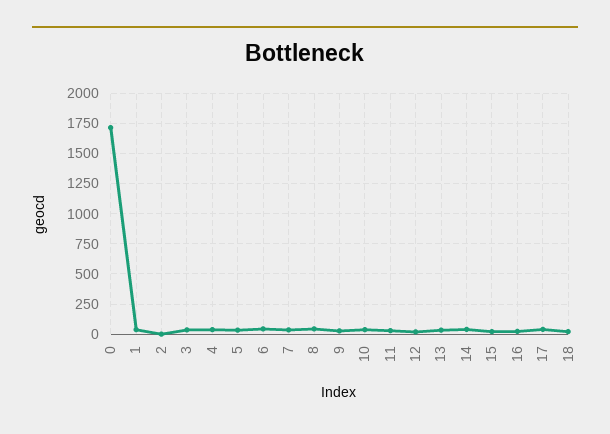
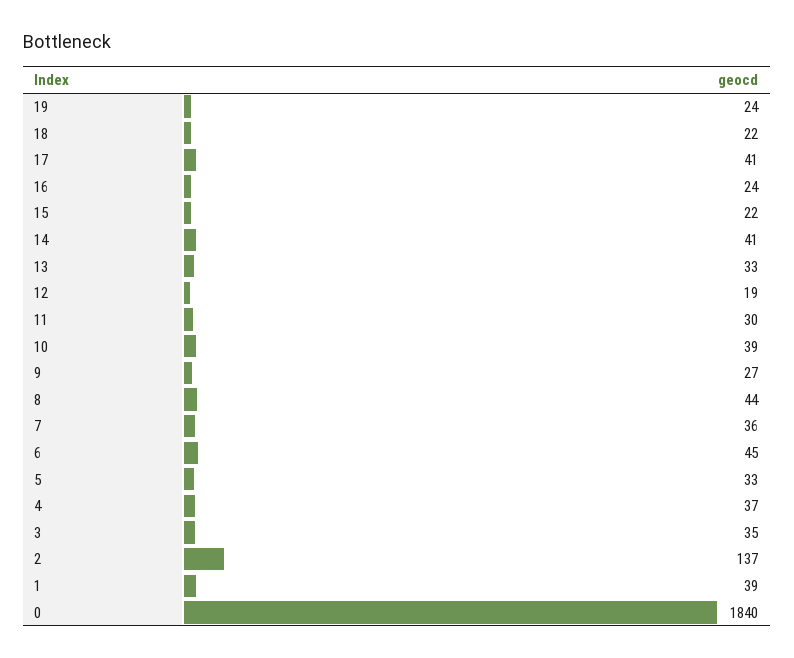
  {
-   "0": 1700,
+   "0": 1840,
    "1": 39,
-   "2": 0,
+   "2": 137,
    "3": 35,
    "4": 37,
    "5": 33,
    "6": 45,
    "7": 36,
    "8": 44,
    "9": 27,
    "10": 39,
    "11": 30,
    "12": 19,
    "13": 33,
    "14": 41,
    "15": 22,
    "16": 24,
    "17": 41,
-   "18": 22
+   "18": 22,
+   "19": 24
  }

